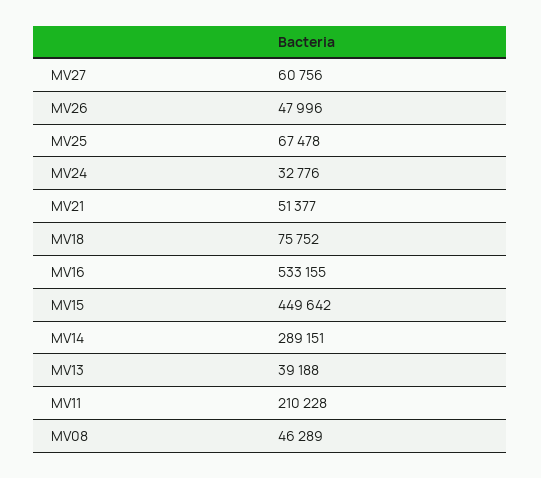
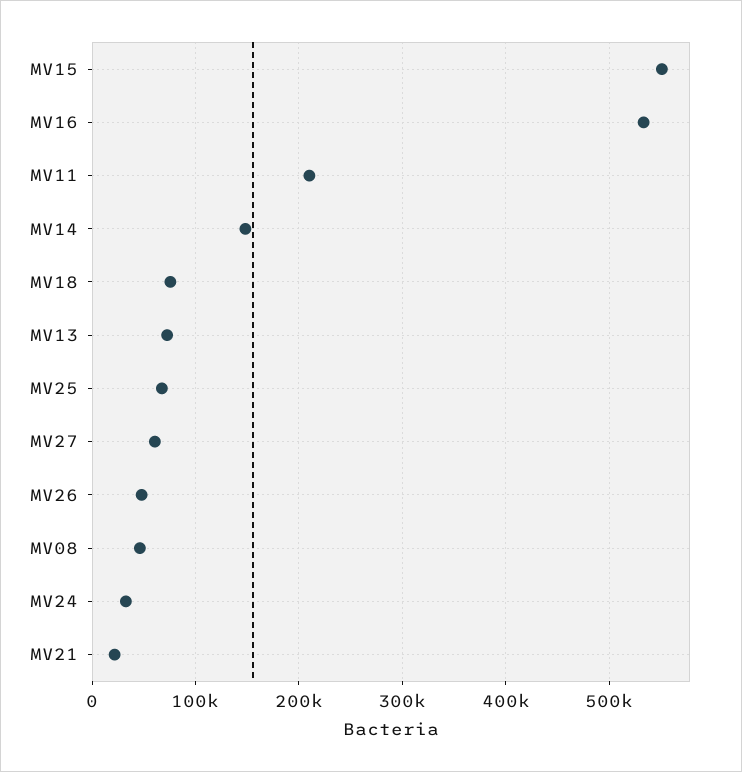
  {
    "MV27": 60756,
    "MV26": 47996,
    "MV25": 67478,
    "MV24": 32776,
-   "MV21": 51377,
+   "MV21": 20000,
    "MV18": 75752,
    "MV16": 533155,
-   "MV15": 449642,
+   "MV15": 550000,
-   "MV14": 289151,
+   "MV14": 150000,
-   "MV13": 39188,
+   "MV13": 70000,
    "MV11": 210228,
    "MV08": 46289
  }

